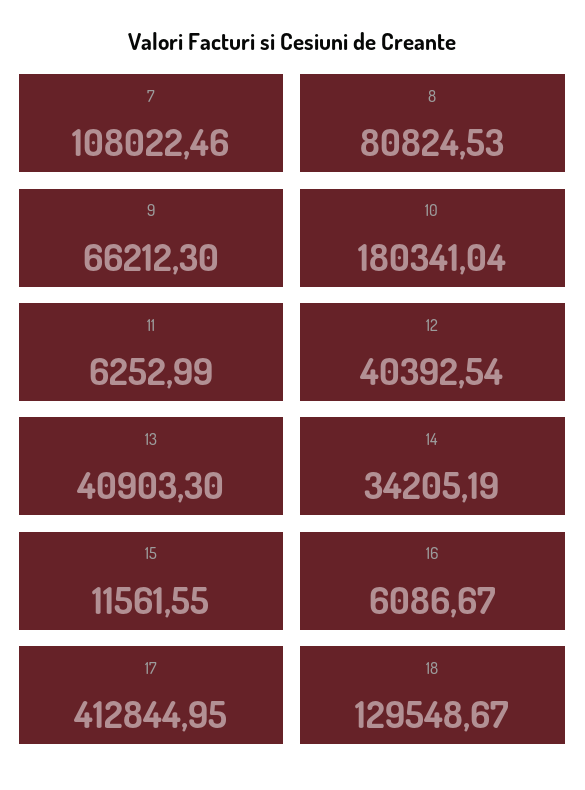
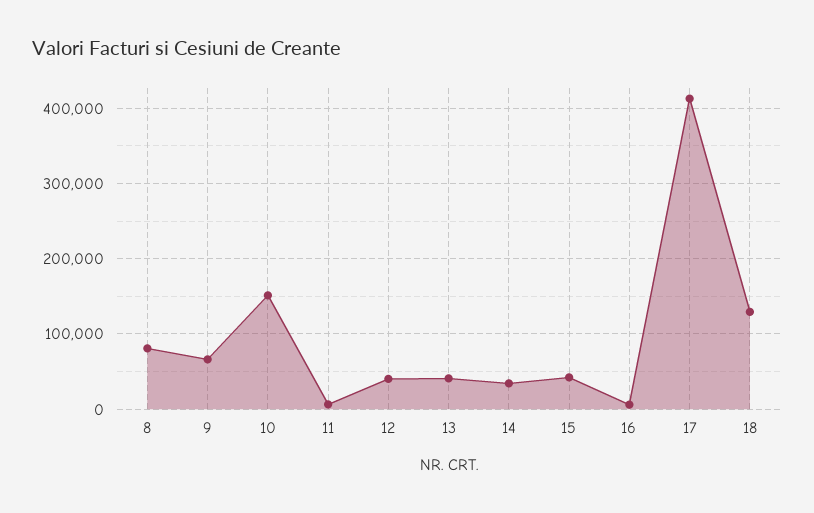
  {
-   "7": 108022.46,
    "8": 80824.53,
    "9": 66212.3,
-   "10": 180341.04,
+   "10": 150000,
    "11": 6252.99,
    "12": 40392.54,
    "13": 40903.3,
    "14": 34205.19,
-   "15": 11561.55,
+   "15": 40000,
    "16": 6086.67,
    "17": 412844.95,
    "18": 129548.67
  }

